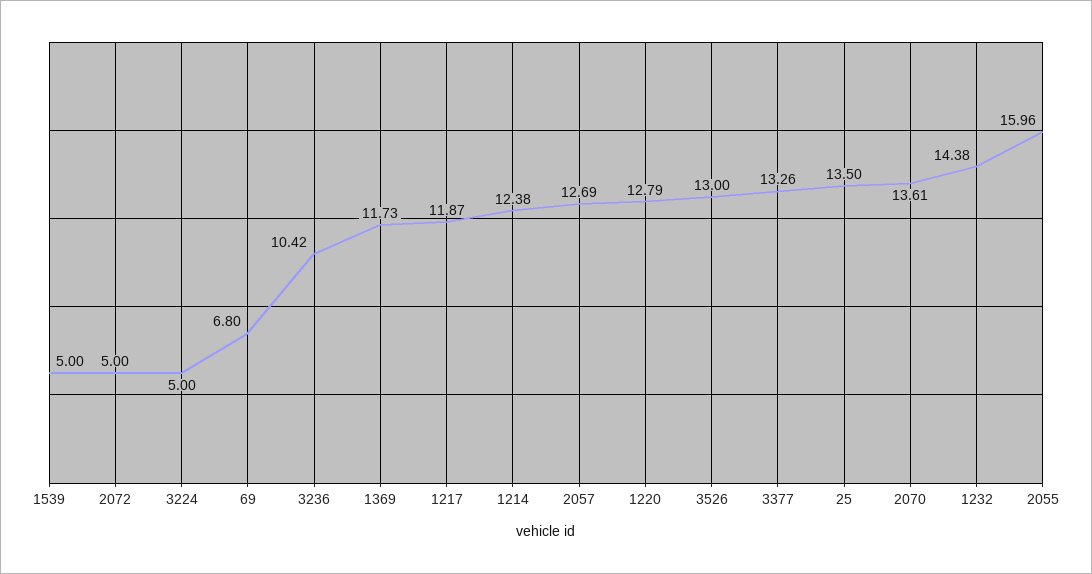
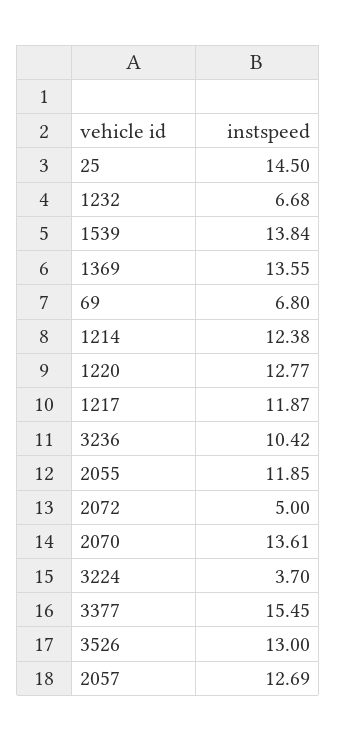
  {
-   "1539": 5,
+   "1539": 13.84,
    "2072": 5,
-   "3224": 5,
+   "3224": 3.7,
    "69": 6.8,
    "3236": 10.42,
-   "1369": 11.73,
+   "1369": 13.55,
    "1217": 11.87,
    "1214": 12.38,
    "2057": 12.69,
-   "1220": 12.79,
+   "1220": 12.77,
    "3526": 13,
-   "3377": 13.26,
+   "3377": 15.45,
-   "25": 13.5,
+   "25": 14.5,
    "2070": 13.61,
-   "1232": 14.38,
+   "1232": 6.68,
-   "2055": 15.96
+   "2055": 11.85
  }

